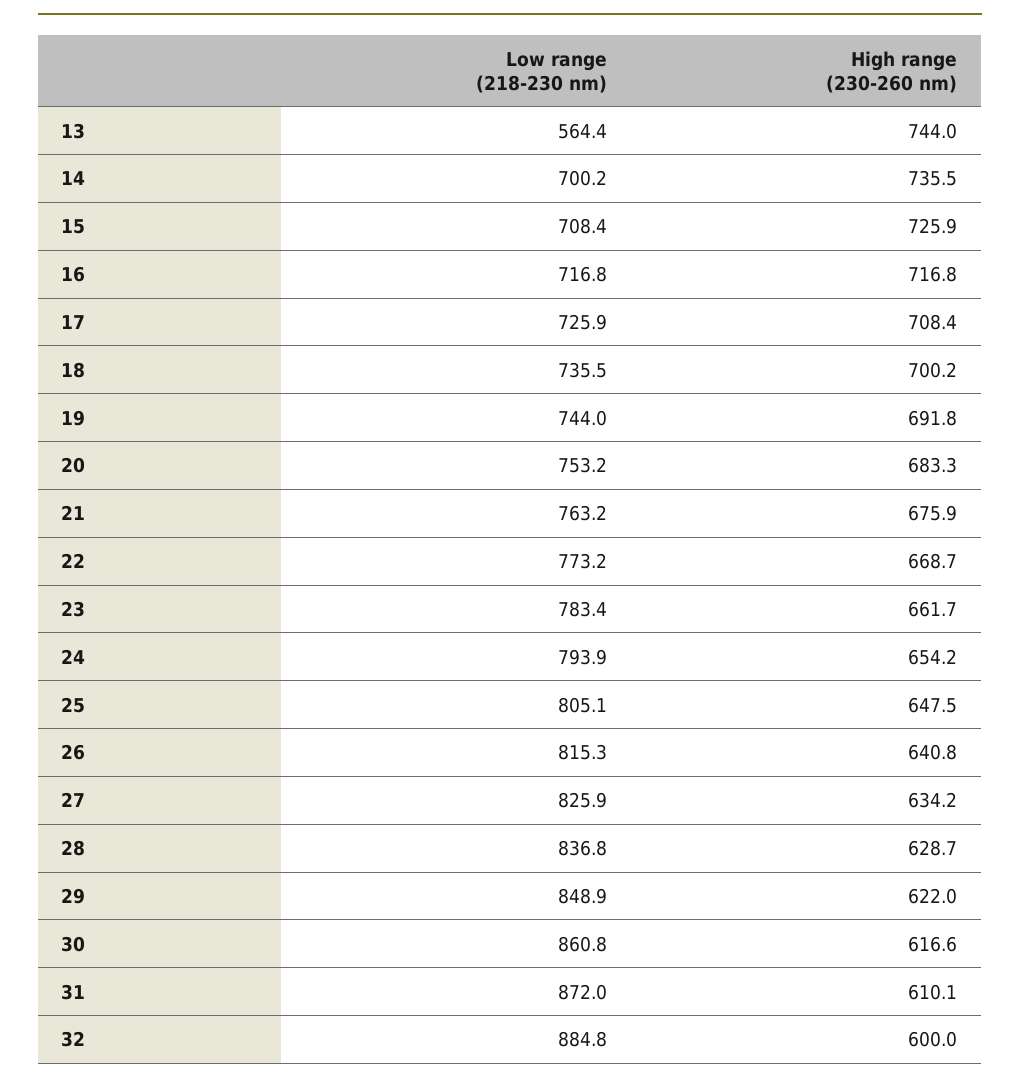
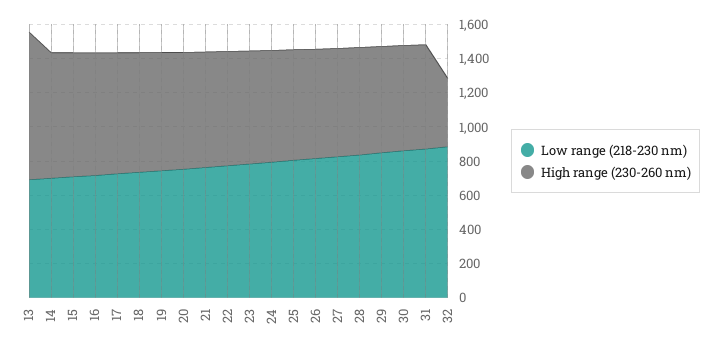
  {
    "Low range (218-230 nm)": {
-     "13": 564.4,
+     "13": 700,
      "14": 700.2,
      "15": 708.4,
      "16": 716.8,
      "17": 725.9,
      "18": 735.5,
      "19": 744,
      "20": 753.2,
      "21": 763.2,
      "22": 773.2,
      "23": 783.4,
      "24": 793.9,
      "25": 805.1,
      "26": 815.3,
      "27": 825.9,
      "28": 836.8,
      "29": 848.9,
      "30": 860.8,
      "31": 872,
      "32": 884.8
    },
    "High range (230-260 nm)": {
-     "13": 744,
+     "13": 850,
      "14": 735.5,
      "15": 725.9,
      "16": 716.8,
      "17": 708.4,
      "18": 700.2,
      "19": 691.8,
      "20": 683.3,
      "21": 675.9,
      "22": 668.7,
      "23": 661.7,
      "24": 654.2,
      "25": 647.5,
      "26": 640.8,
      "27": 634.2,
      "28": 628.7,
      "29": 622,
      "30": 616.6,
      "31": 610.1,
-     "32": 600
+     "32": 400
    }
  }

